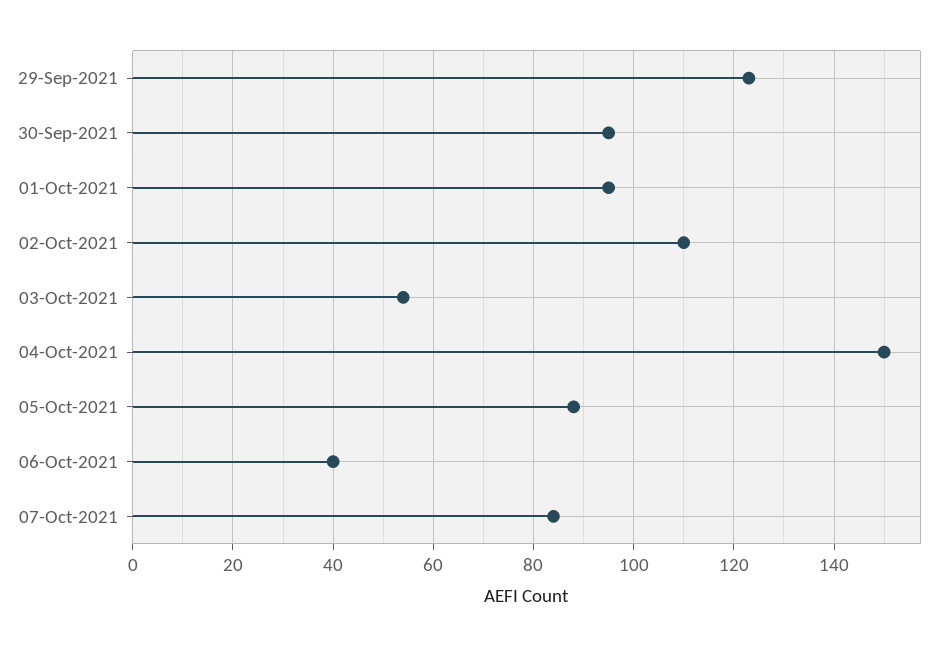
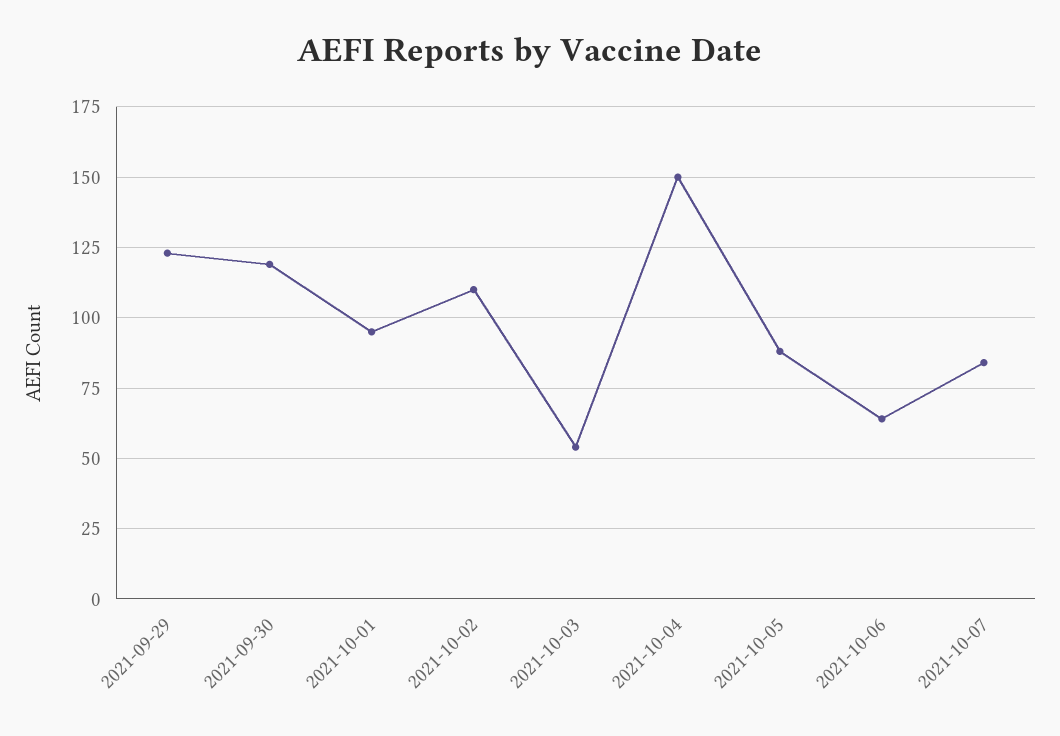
  {
    "29-Sep-2021": 125,
-   "30-Sep-2021": 95,
+   "30-Sep-2021": 120,
    "01-Oct-2021": 95,
    "02-Oct-2021": 110,
    "03-Oct-2021": 55,
    "04-Oct-2021": 150,
    "05-Oct-2021": 90,
-   "06-Oct-2021": 40,
+   "06-Oct-2021": 65,
    "07-Oct-2021": 85
  }

